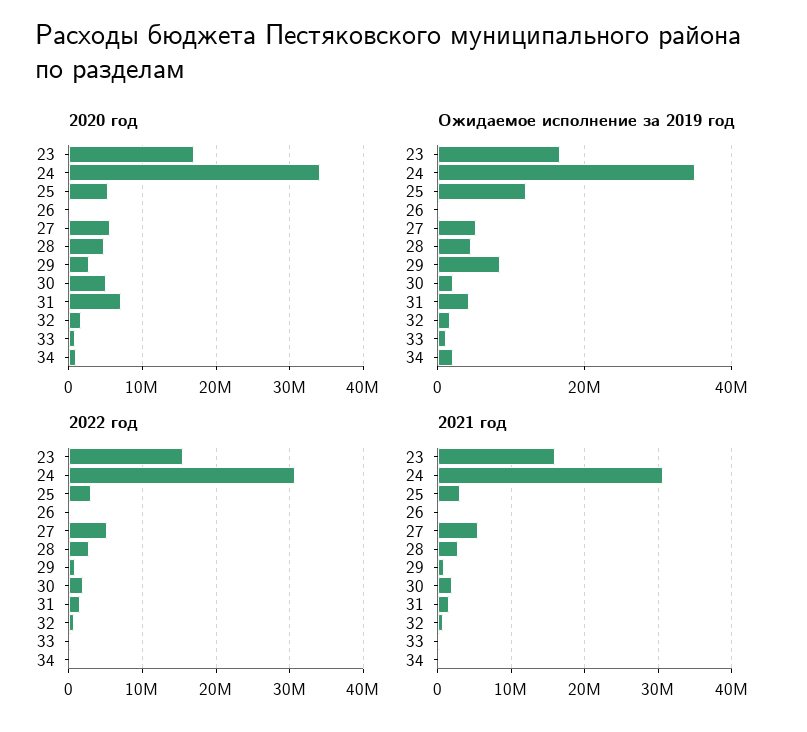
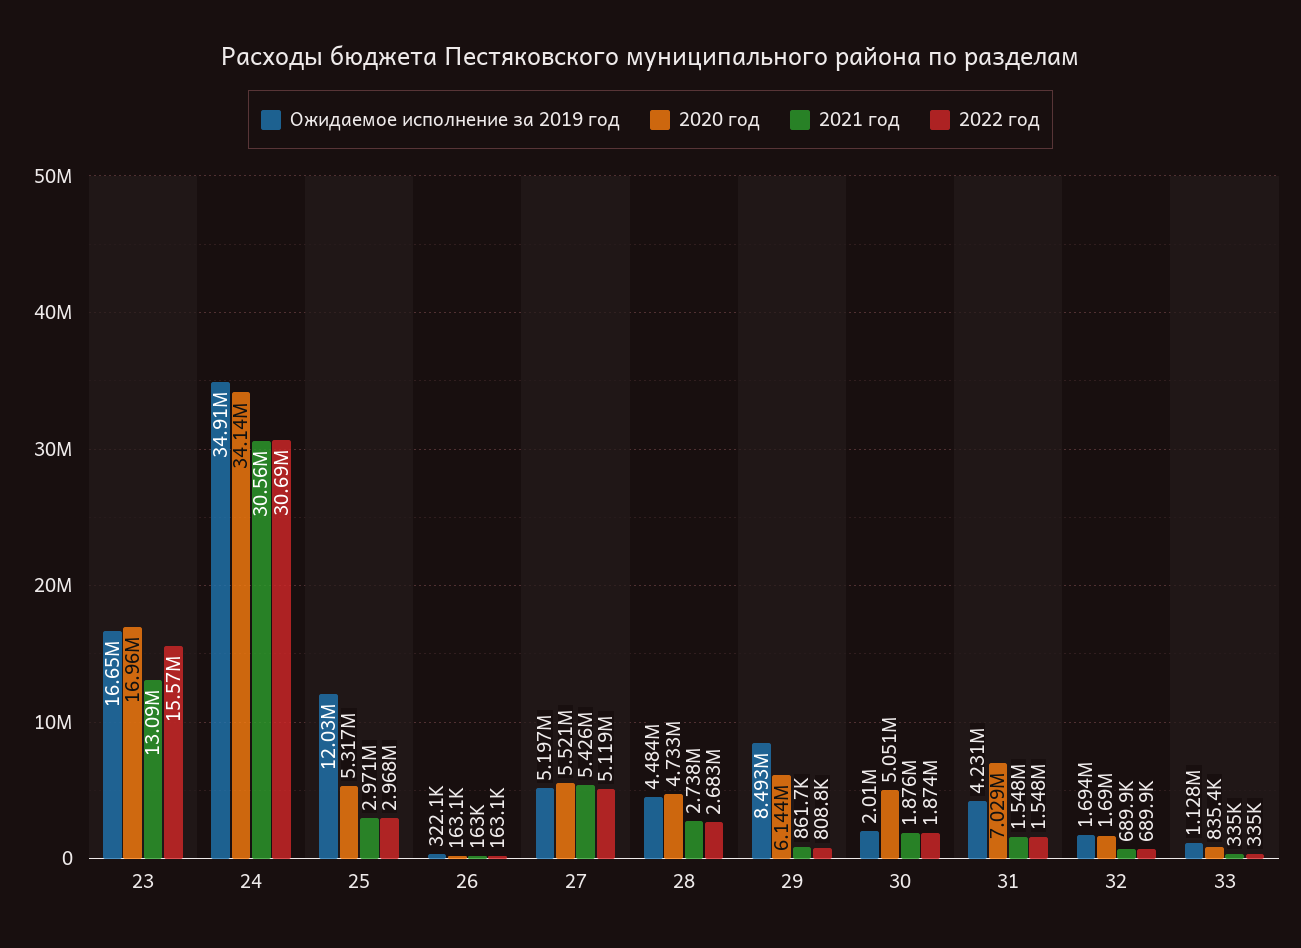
  {
    "2020 год": {
      "23": 16960000,
      "24": 34140000,
      "25": 5317000,
      "26": 163100,
      "27": 5521000,
      "28": 4733000,
-     "29": 3000000,
+     "29": 6144000,
      "30": 5051000,
      "31": 7029000,
      "32": 1690000,
-     "33": 835400,
+     "33": 835400
-     "34": 1000000
    },
    "Ожидаемое исполнение за 2019 год": {
      "23": 16650000,
      "24": 34910000,
      "25": 12030000,
      "26": 322100,
      "27": 5197000,
      "28": 4484000,
      "29": 8493000,
      "30": 2010000,
      "31": 4231000,
      "32": 1694000,
-     "33": 1128000,
+     "33": 1128000
-     "34": 2000000
    },
    "2022 год": {
      "23": 15570000,
      "24": 30690000,
      "25": 2968000,
      "26": 163100,
      "27": 5119000,
      "28": 2683000,
      "29": 808800,
      "30": 1874000,
      "31": 1548000,
      "32": 689900,
-     "33": 335000,
+     "33": 335000
-     "34": 0
    },
    "2021 год": {
-     "23": 16000000,
+     "23": 13090000,
      "24": 30560000,
      "25": 2971000,
      "26": 163000,
      "27": 5426000,
      "28": 2738000,
      "29": 861700,
      "30": 1876000,
      "31": 1548000,
      "32": 689900,
-     "33": 335000,
+     "33": 335000
-     "34": 0
    }
  }

